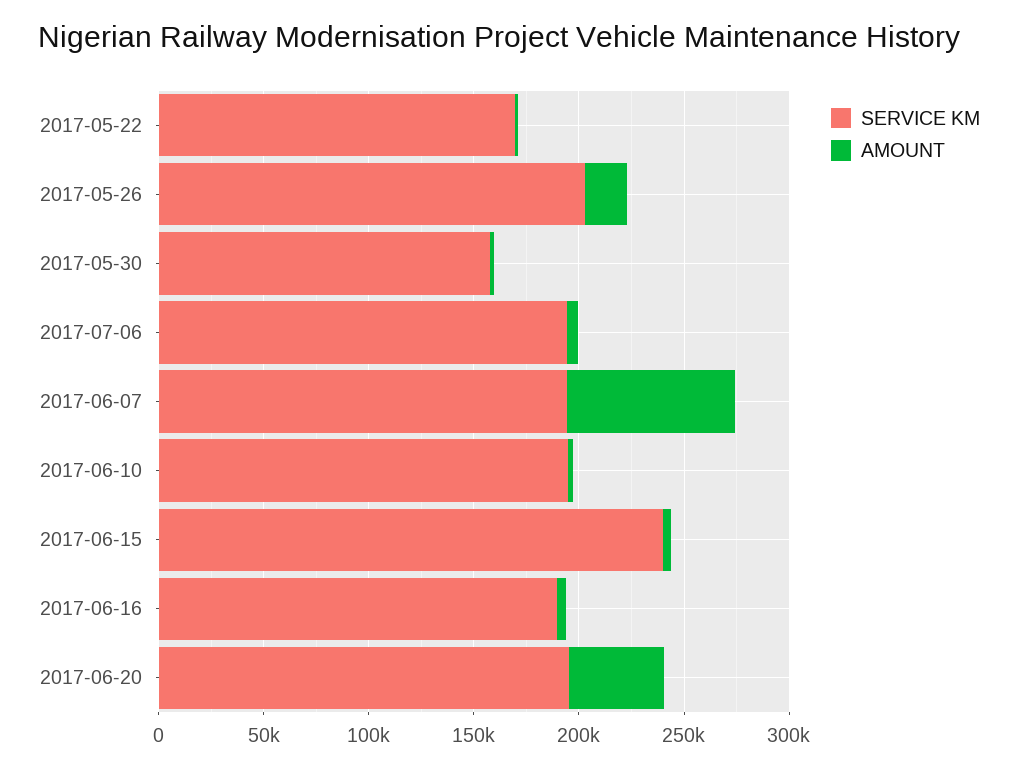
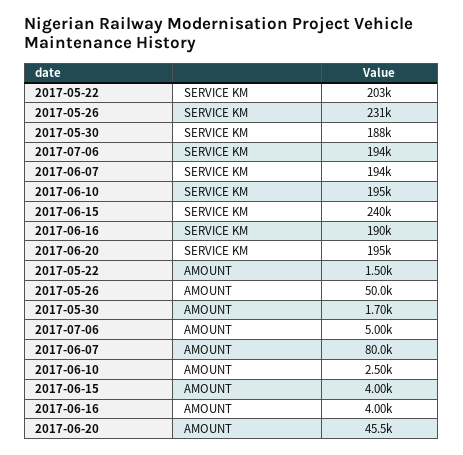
  {
    "SERVICE KM": {
-     "2017-05-22": 170000,
+     "2017-05-22": 203000,
-     "2017-05-26": 200000,
+     "2017-05-26": 231000,
-     "2017-05-30": 160000,
+     "2017-05-30": 188000,
      "2017-07-06": 194000,
      "2017-06-07": 194000,
      "2017-06-10": 195000,
      "2017-06-15": 240000,
      "2017-06-16": 190000,
      "2017-06-20": 195000
    },
    "AMOUNT": {
      "2017-05-22": 1500,
-     "2017-05-26": 20000,
+     "2017-05-26": 50000,
      "2017-05-30": 1700,
      "2017-07-06": 5000,
      "2017-06-07": 80000,
      "2017-06-10": 2500,
      "2017-06-15": 4000,
      "2017-06-16": 4000,
      "2017-06-20": 45500
    }
  }

